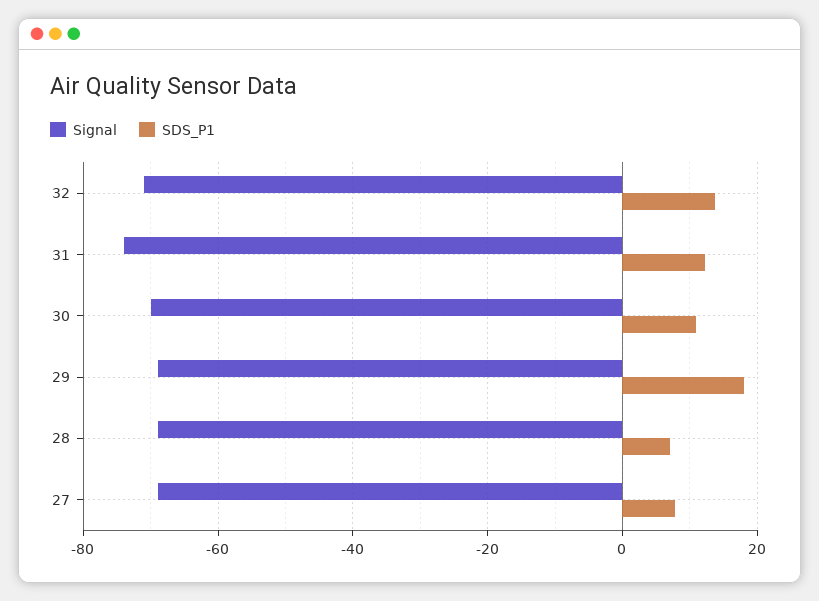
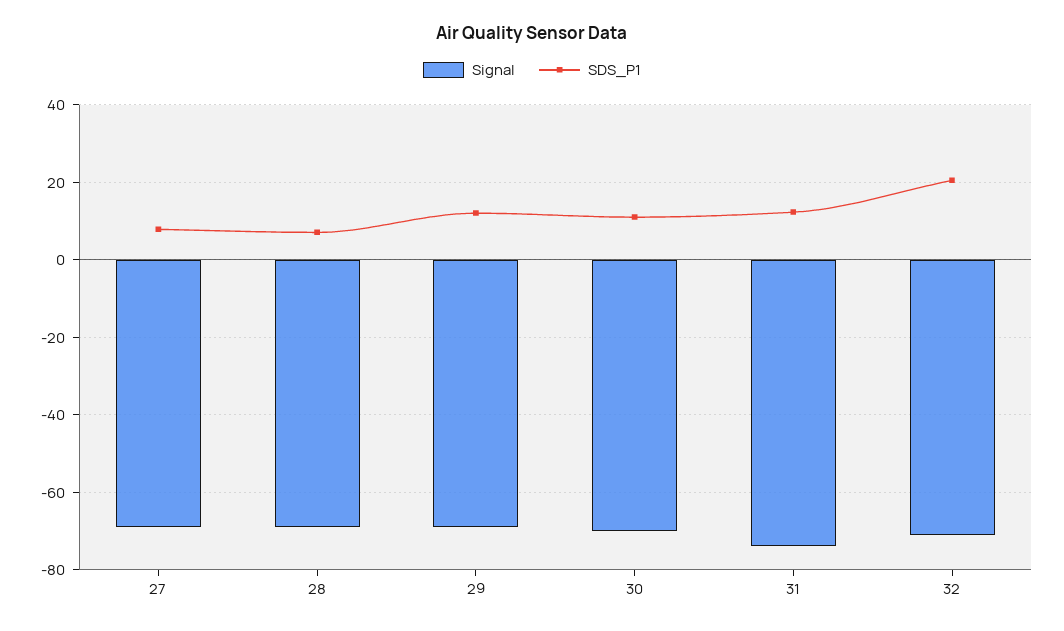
  {
    "Signal": {
      "32": -72,
      "31": -74,
      "30": -70,
      "29": -70,
      "28": -70,
      "27": -70
    },
    "SDS_P1": {
-     "32": 14,
+     "32": 20,
      "31": 12,
      "30": 10,
-     "29": 18,
+     "29": 12,
      "28": 8,
      "27": 8
    }
  }

